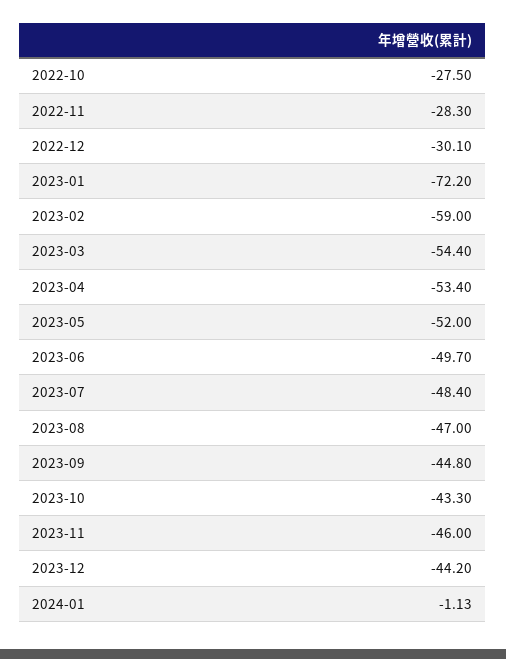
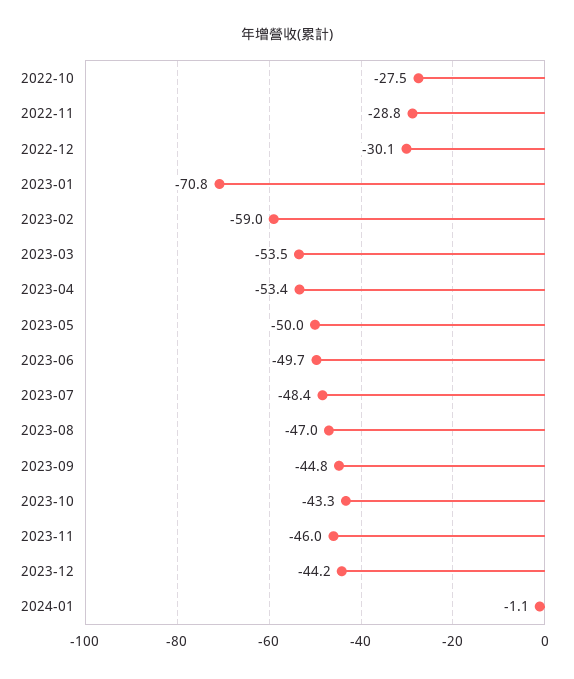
  {
    "2022-10": -27.5,
-   "2022-11": -28.3,
+   "2022-11": -28.8,
    "2022-12": -30.1,
-   "2023-01": -72.2,
+   "2023-01": -70.8,
    "2023-02": -59,
-   "2023-03": -54.4,
+   "2023-03": -53.5,
    "2023-04": -53.4,
-   "2023-05": -52,
+   "2023-05": -50,
    "2023-06": -49.7,
    "2023-07": -48.4,
    "2023-08": -47,
    "2023-09": -44.8,
    "2023-10": -43.3,
    "2023-11": -46,
    "2023-12": -44.2,
    "2024-01": -1.13
  }

